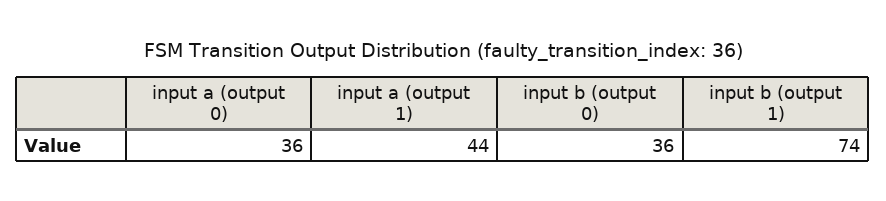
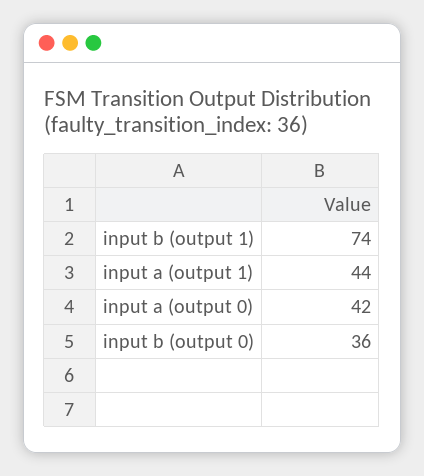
  {
-   "input a (output 0)": 36,
+   "input a (output 0)": 42,
    "input a (output 1)": 44,
    "input b (output 0)": 36,
    "input b (output 1)": 74
  }

